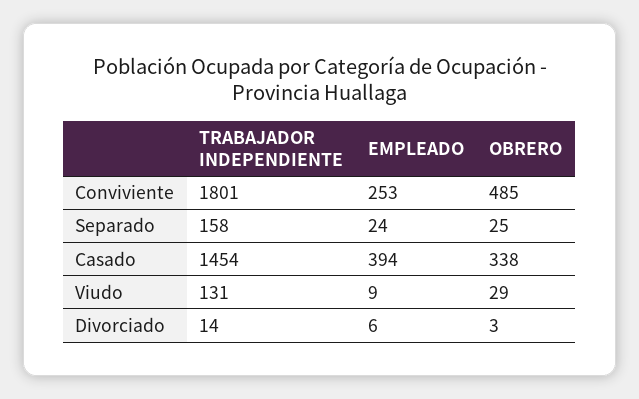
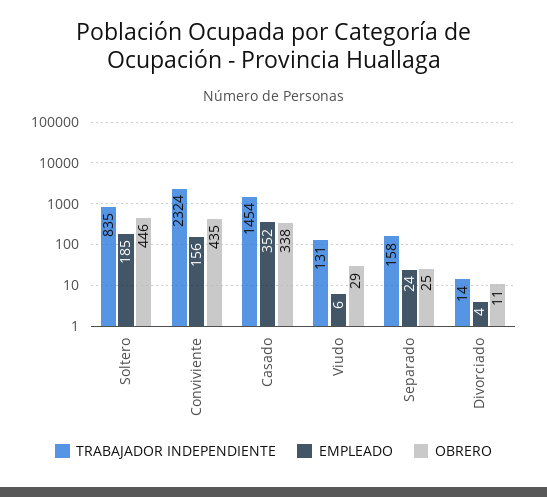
  {
    "TRABAJADOR INDEPENDIENTE": {
-     "Conviviente": 1801,
+     "Conviviente": 2324,
      "Separado": 158,
      "Casado": 1454,
      "Viudo": 131,
-     "Divorciado": 14
+     "Divorciado": 14,
+     "Soltero": 835
    },
    "EMPLEADO": {
-     "Conviviente": 253,
+     "Conviviente": 156,
      "Separado": 24,
-     "Casado": 394,
+     "Casado": 352,
-     "Viudo": 9,
+     "Viudo": 6,
-     "Divorciado": 6
+     "Divorciado": 4,
+     "Soltero": 185
    },
    "OBRERO": {
-     "Conviviente": 485,
+     "Conviviente": 435,
      "Separado": 25,
      "Casado": 338,
      "Viudo": 29,
-     "Divorciado": 3
+     "Divorciado": 11,
+     "Soltero": 446
    }
  }

